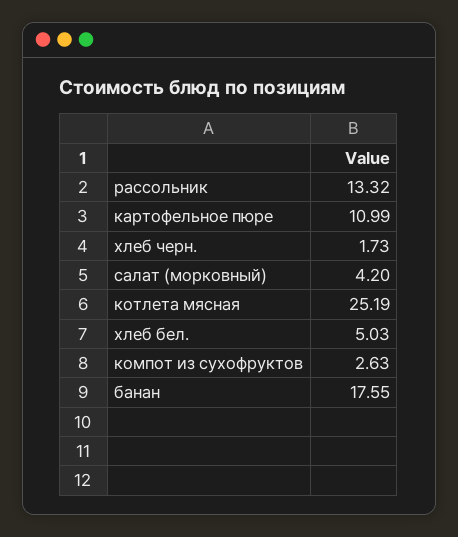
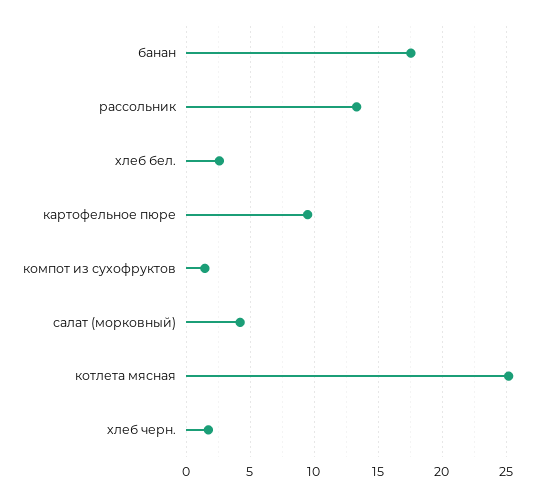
  {
    "рассольник": 13.32,
-   "картофельное пюре": 10.99,
+   "картофельное пюре": 9.5,
    "хлеб черн.": 1.73,
    "салат (морковный)": 4.2,
    "котлета мясная": 25.19,
-   "хлеб бел.": 5.03,
+   "хлеб бел.": 2.5,
-   "компот из сухофруктов": 2.63,
+   "компот из сухофруктов": 1.5,
    "банан": 17.55
  }

